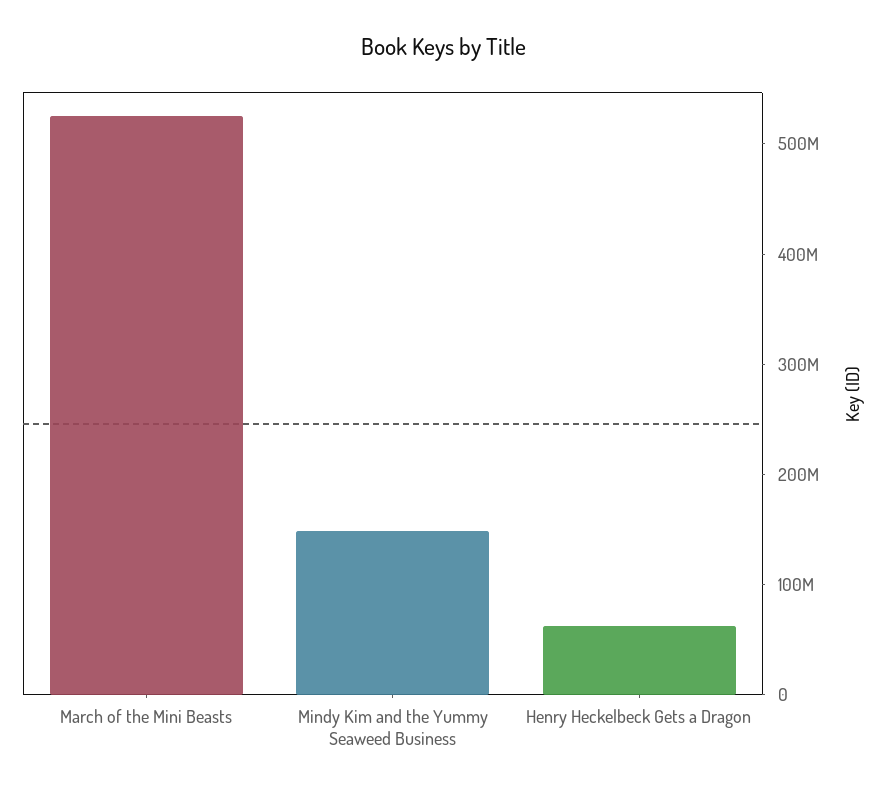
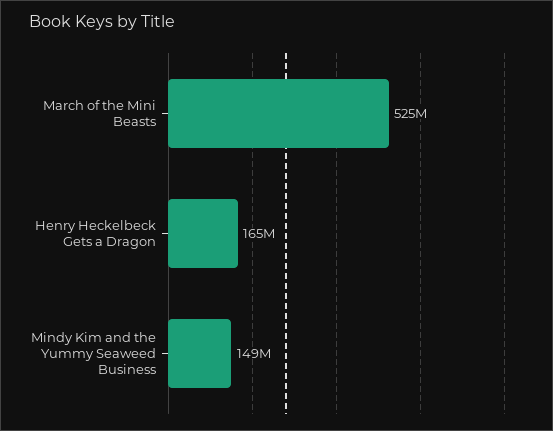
  {
    "March of the Mini Beasts": 525000000,
    "Mindy Kim and the Yummy Seaweed Business": 149000000,
-   "Henry Heckelbeck Gets a Dragon": 60000000
+   "Henry Heckelbeck Gets a Dragon": 165000000
  }

